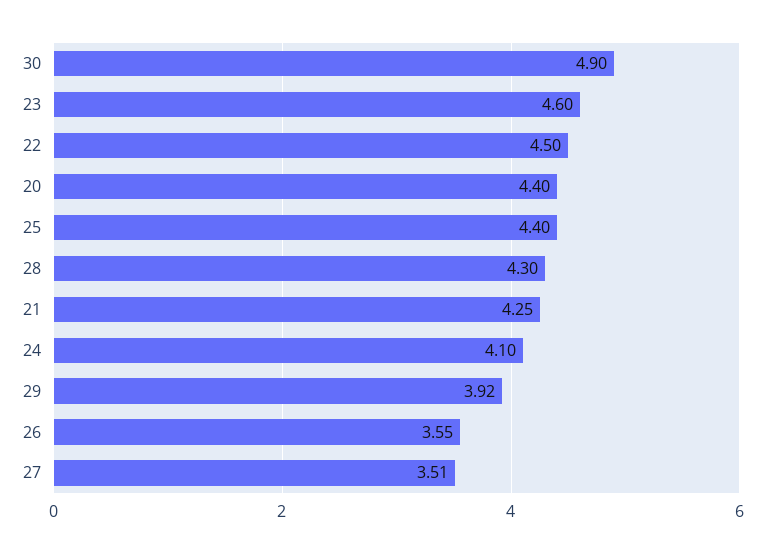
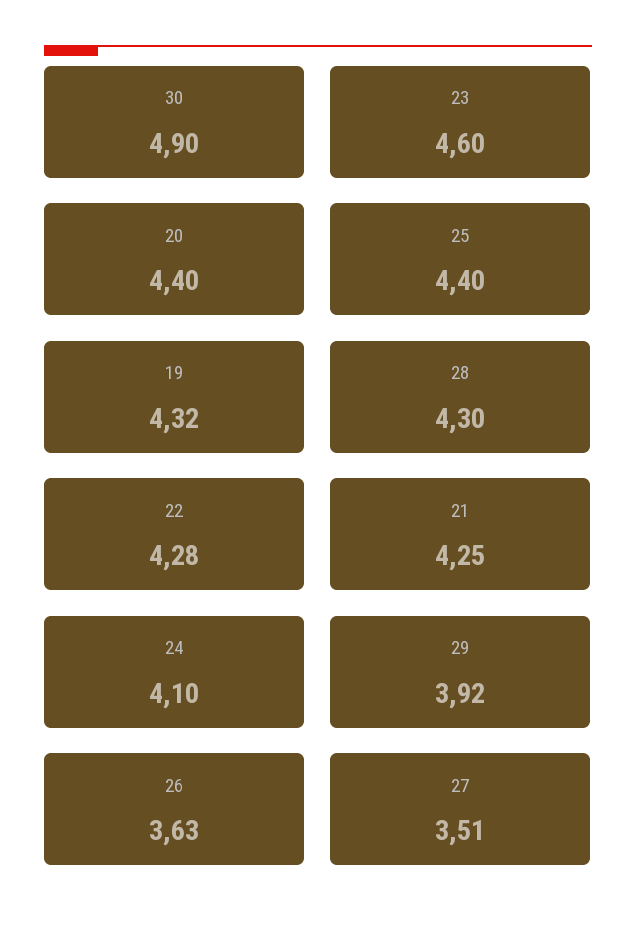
  {
    "30": 4.9,
    "23": 4.6,
-   "22": 4.5,
+   "22": 4.28,
    "20": 4.4,
    "25": 4.4,
    "28": 4.3,
    "21": 4.25,
    "24": 4.1,
    "29": 3.92,
-   "26": 3.55,
+   "26": 3.63,
-   "27": 3.51
+   "27": 3.51,
+   "19": 4.32
  }

